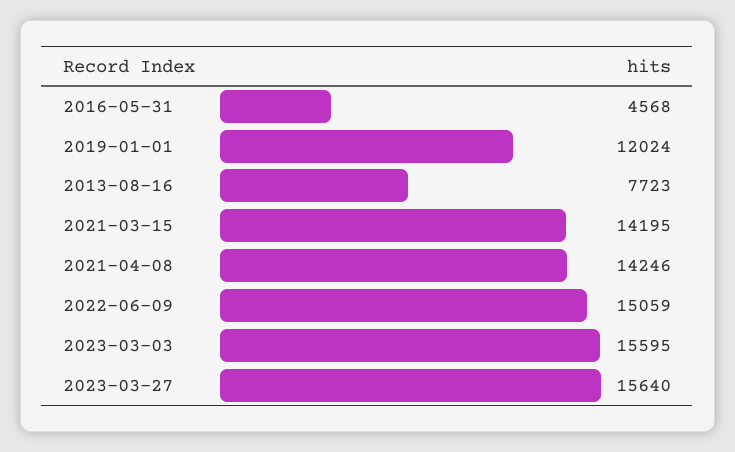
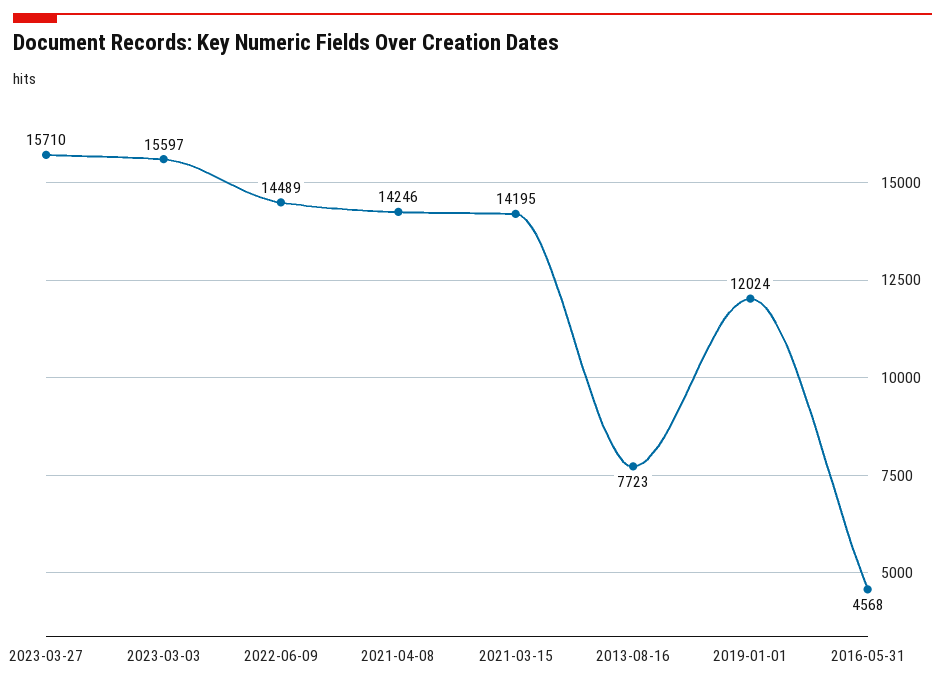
  {
    "2016-05-31": 4568,
    "2019-01-01": 12024,
    "2013-08-16": 7723,
    "2021-03-15": 14195,
    "2021-04-08": 14246,
-   "2022-06-09": 15059,
+   "2022-06-09": 14489,
-   "2023-03-03": 15595,
+   "2023-03-03": 15597,
-   "2023-03-27": 15640
+   "2023-03-27": 15710
  }

